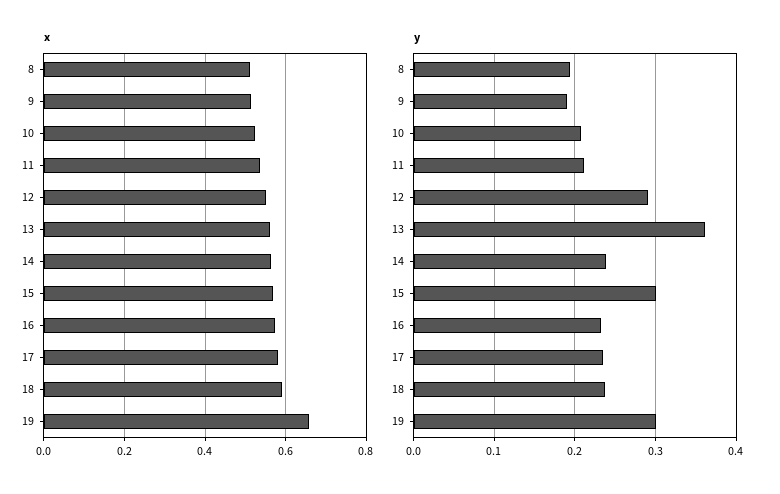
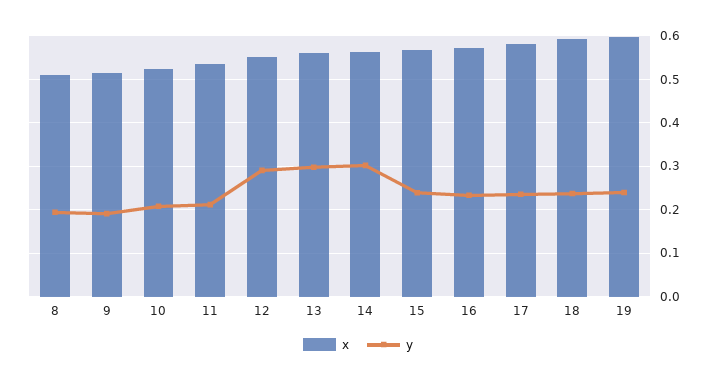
  {
    "x": {
      "8": 0.52,
      "9": 0.52,
      "10": 0.52,
      "11": 0.54,
      "12": 0.56,
      "13": 0.56,
      "14": 0.56,
      "15": 0.56,
      "16": 0.58,
      "17": 0.58,
      "18": 0.6,
-     "19": 0.66
+     "19": 0.6
    },
    "y": {
      "8": 0.19,
      "9": 0.19,
      "10": 0.21,
      "11": 0.21,
      "12": 0.29,
-     "13": 0.36,
+     "13": 0.3,
-     "14": 0.24,
+     "14": 0.3,
-     "15": 0.3,
+     "15": 0.24,
      "16": 0.23,
      "17": 0.24,
      "18": 0.24,
-     "19": 0.3
+     "19": 0.24
    }
  }

